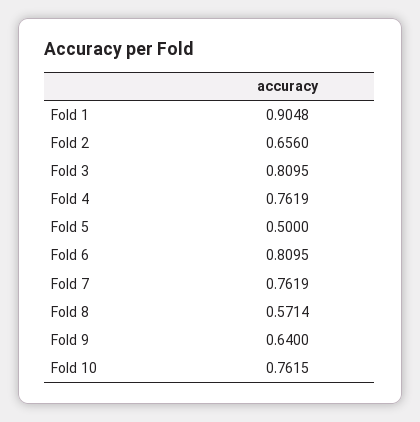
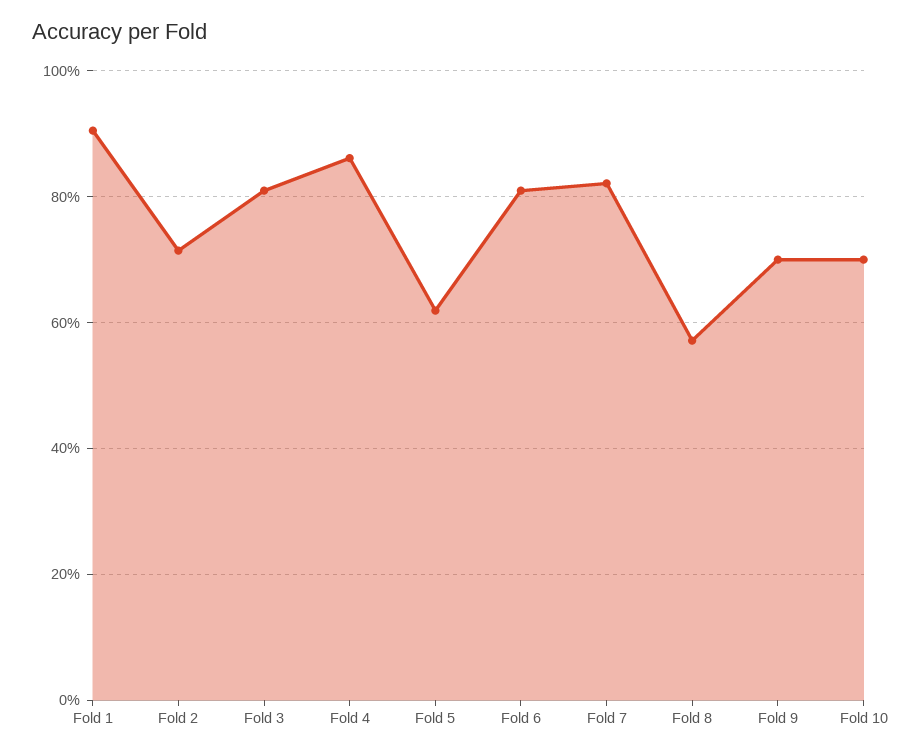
  {
    "Fold 1": 0.9048,
-   "Fold 2": 0.656,
+   "Fold 2": 0.72,
    "Fold 3": 0.8095,
-   "Fold 4": 0.7619,
+   "Fold 4": 0.86,
-   "Fold 5": 0.5,
+   "Fold 5": 0.62,
    "Fold 6": 0.8095,
-   "Fold 7": 0.7619,
+   "Fold 7": 0.82,
    "Fold 8": 0.5714,
-   "Fold 9": 0.64,
+   "Fold 9": 0.7,
-   "Fold 10": 0.7615
+   "Fold 10": 0.7
  }

